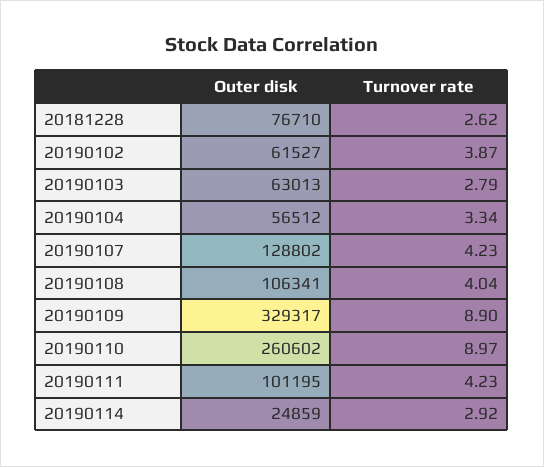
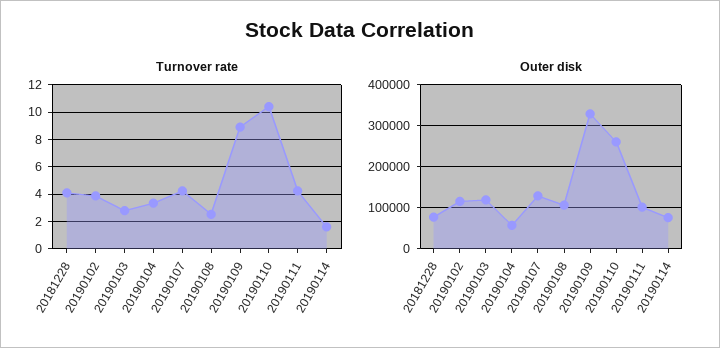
  {
    "Outer disk": {
      "20181228": 76710,
-     "20190102": 61527,
+     "20190102": 120000,
-     "20190103": 63013,
+     "20190103": 120000,
      "20190104": 56512,
      "20190107": 128802,
      "20190108": 106341,
      "20190109": 329317,
      "20190110": 260602,
      "20190111": 101195,
-     "20190114": 24859
+     "20190114": 80000
    },
    "Turnover rate": {
-     "20181228": 2.62,
+     "20181228": 4,
      "20190102": 3.87,
      "20190103": 2.79,
      "20190104": 3.34,
      "20190107": 4.23,
-     "20190108": 4.04,
+     "20190108": 2.5,
      "20190109": 8.9,
-     "20190110": 8.97,
+     "20190110": 10.5,
      "20190111": 4.23,
-     "20190114": 2.92
+     "20190114": 1.5
    }
  }

